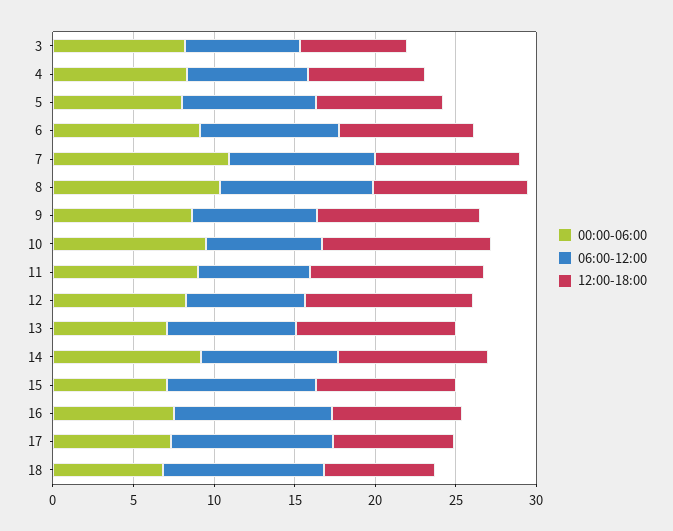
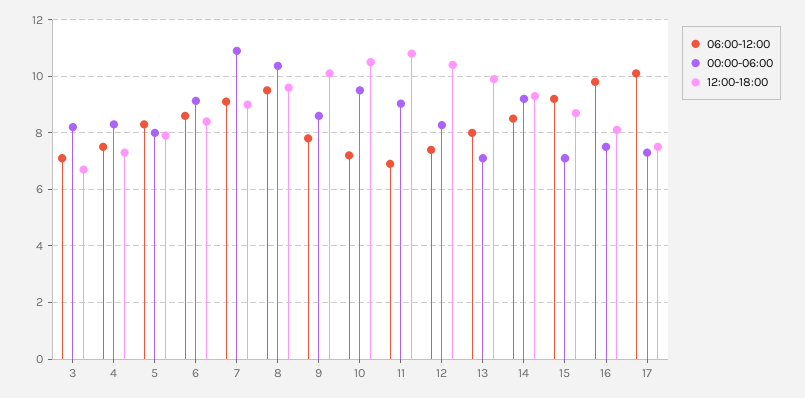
  {
    "00:00-06:00": {
      "3": 8.25,
      "4": 8.25,
      "5": 8,
      "6": 9.25,
      "7": 11,
      "8": 10.25,
      "9": 8.5,
      "10": 9.5,
      "11": 9,
      "12": 8.25,
      "13": 7,
      "14": 9.25,
      "15": 7,
      "16": 7.5,
-     "17": 7.25,
+     "17": 7.25
-     "18": 7
    },
    "06:00-12:00": {
      "3": 7,
      "4": 7.5,
      "5": 8.25,
      "6": 8.5,
      "7": 9,
      "8": 9.5,
      "9": 7.75,
      "10": 7.25,
      "11": 7,
      "12": 7.5,
      "13": 8,
      "14": 8.5,
      "15": 9.25,
      "16": 9.75,
-     "17": 10,
+     "17": 10
-     "18": 10
    },
    "12:00-18:00": {
      "3": 6.75,
      "4": 7.25,
      "5": 8,
      "6": 8.5,
      "7": 9,
      "8": 9.5,
      "9": 10,
      "10": 10.5,
      "11": 10.75,
      "12": 10.5,
      "13": 10,
      "14": 9.25,
      "15": 8.75,
      "16": 8,
-     "17": 7.5,
+     "17": 7.5
-     "18": 7
    }
  }

